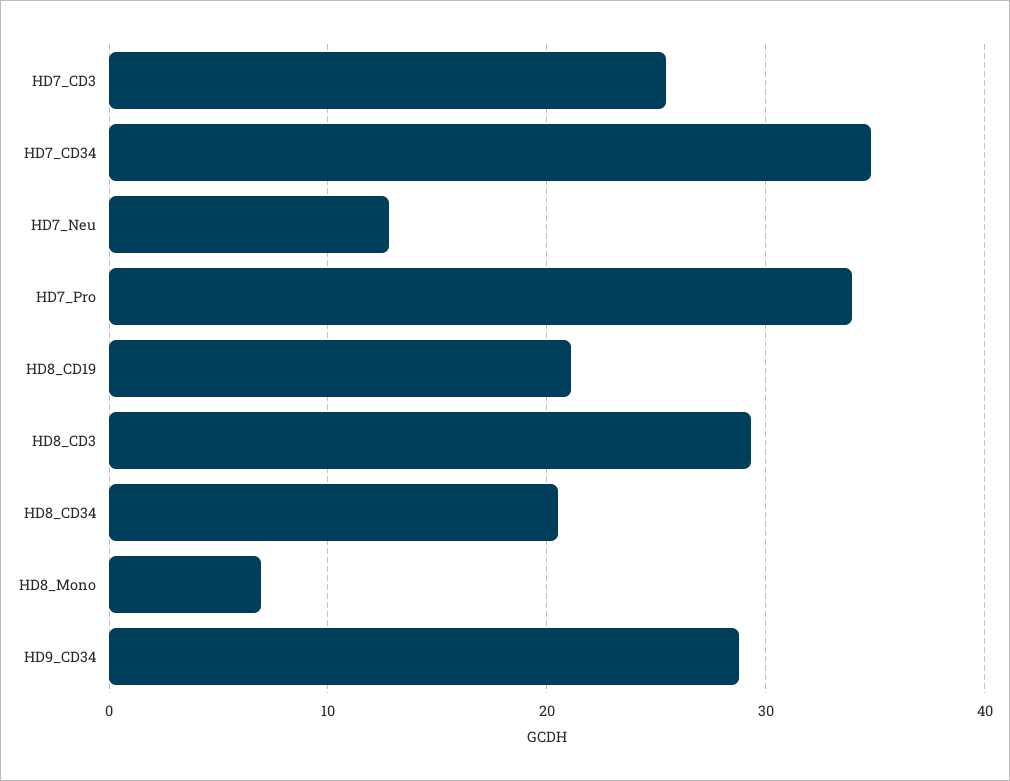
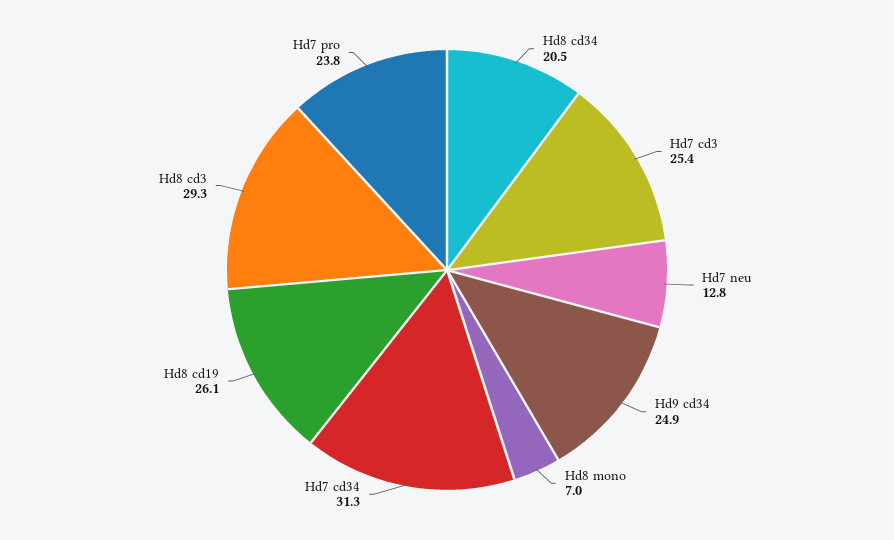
  {
    "HD7_CD3": 25.4,
-   "HD7_CD34": 35,
+   "HD7_CD34": 31.3,
    "HD7_Neu": 12.8,
-   "HD7_Pro": 34,
+   "HD7_Pro": 23.8,
-   "HD8_CD19": 21,
+   "HD8_CD19": 26.1,
    "HD8_CD3": 29.3,
    "HD8_CD34": 20.5,
    "HD8_Mono": 7,
-   "HD9_CD34": 29
+   "HD9_CD34": 24.9
  }

